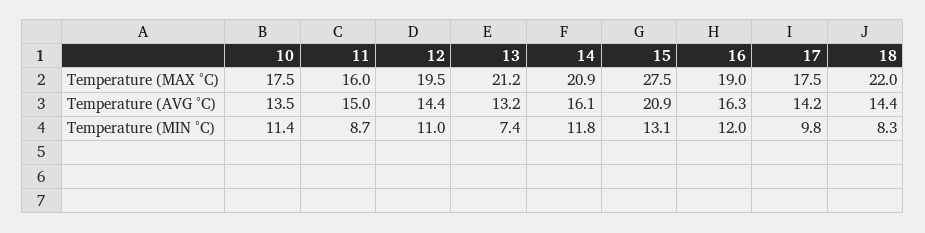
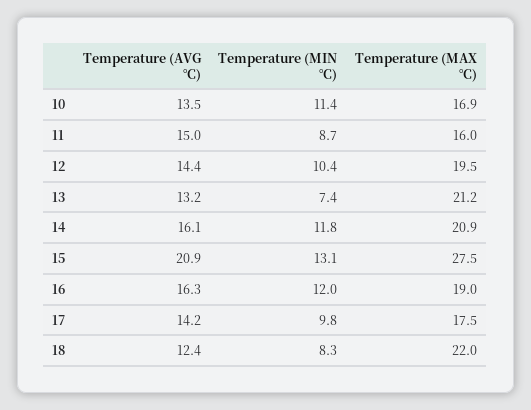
  {
    "10": {
-     "Temperature (MAX °C)": 17.5,
+     "Temperature (MAX °C)": 16.9,
      "Temperature (AVG °C)": 13.5,
      "Temperature (MIN °C)": 11.4
    },
    "11": {
      "Temperature (MAX °C)": 16,
      "Temperature (AVG °C)": 15,
      "Temperature (MIN °C)": 8.7
    },
    "12": {
      "Temperature (MAX °C)": 19.5,
      "Temperature (AVG °C)": 14.4,
-     "Temperature (MIN °C)": 11
+     "Temperature (MIN °C)": 10.4
    },
    "13": {
      "Temperature (MAX °C)": 21.2,
      "Temperature (AVG °C)": 13.2,
      "Temperature (MIN °C)": 7.4
    },
    "14": {
      "Temperature (MAX °C)": 20.9,
      "Temperature (AVG °C)": 16.1,
      "Temperature (MIN °C)": 11.8
    },
    "15": {
      "Temperature (MAX °C)": 27.5,
      "Temperature (AVG °C)": 20.9,
      "Temperature (MIN °C)": 13.1
    },
    "16": {
      "Temperature (MAX °C)": 19,
      "Temperature (AVG °C)": 16.3,
      "Temperature (MIN °C)": 12
    },
    "17": {
      "Temperature (MAX °C)": 17.5,
      "Temperature (AVG °C)": 14.2,
      "Temperature (MIN °C)": 9.8
    },
    "18": {
      "Temperature (MAX °C)": 22,
-     "Temperature (AVG °C)": 14.4,
+     "Temperature (AVG °C)": 12.4,
      "Temperature (MIN °C)": 8.3
    }
  }

